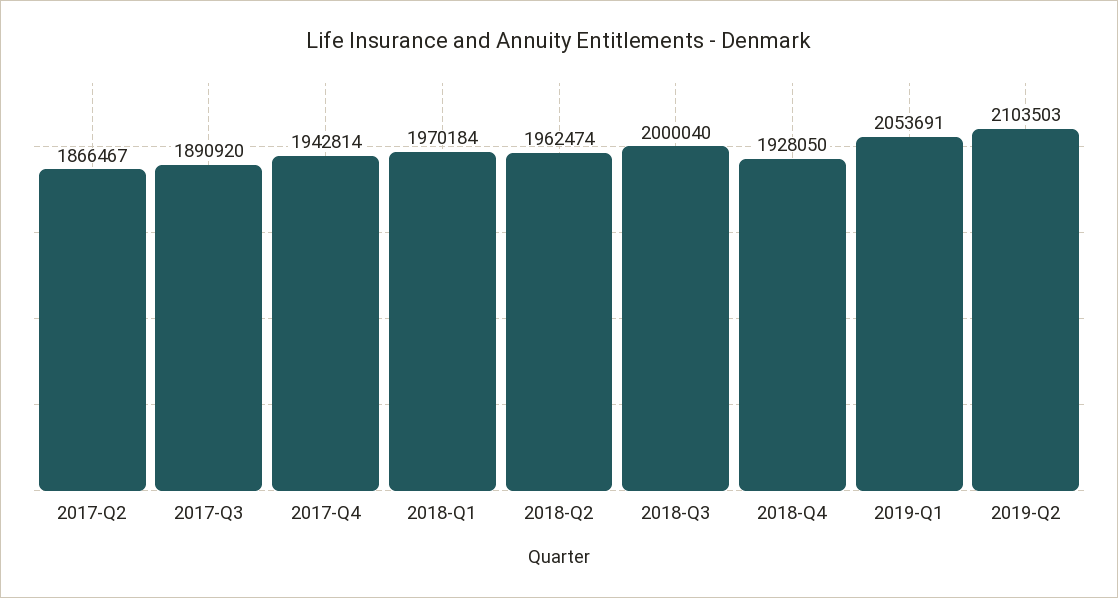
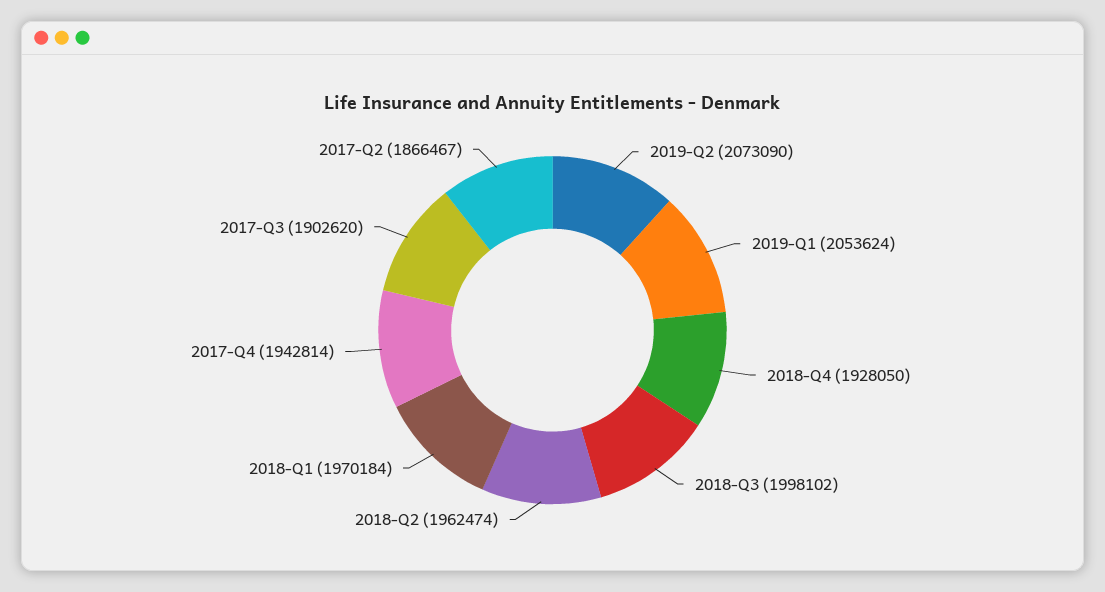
  {
    "2017-Q2": 1866467,
-   "2017-Q3": 1890920,
+   "2017-Q3": 1902620,
    "2017-Q4": 1942814,
    "2018-Q1": 1970184,
    "2018-Q2": 1962474,
-   "2018-Q3": 2000040,
+   "2018-Q3": 1998102,
    "2018-Q4": 1928050,
-   "2019-Q1": 2053691,
+   "2019-Q1": 2053624,
-   "2019-Q2": 2103503
+   "2019-Q2": 2073090
  }

